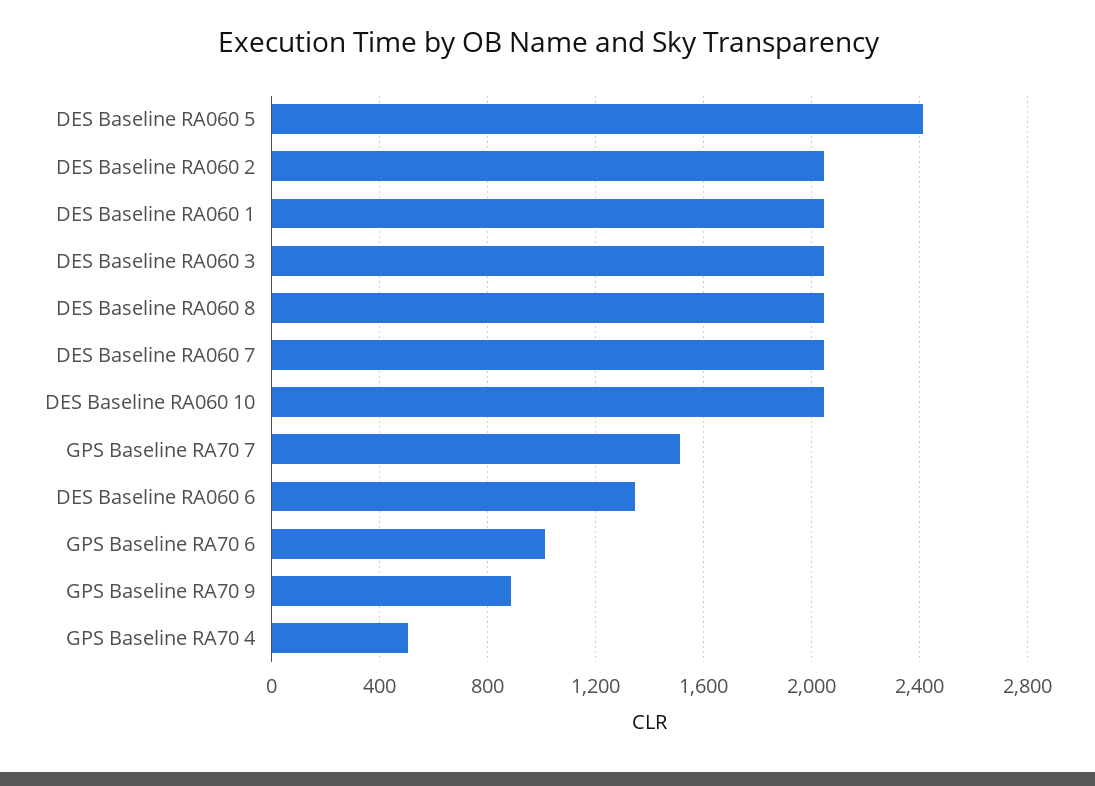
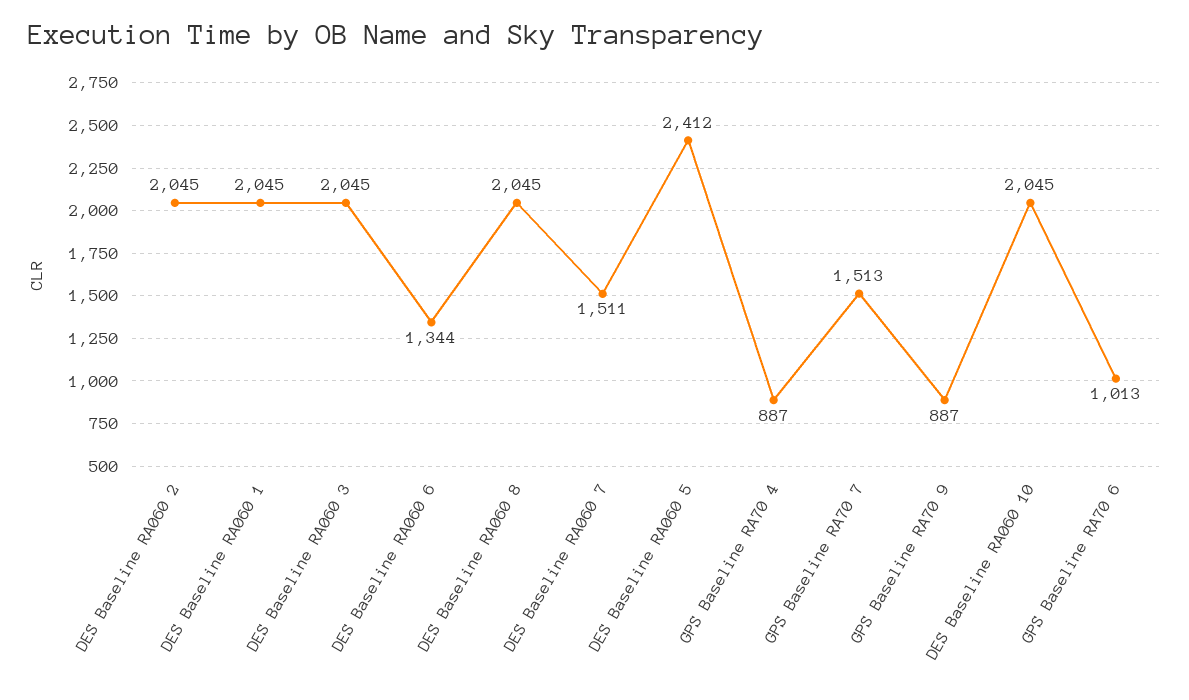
  {
    "DES Baseline RA060 5": 2412,
    "DES Baseline RA060 2": 2045,
    "DES Baseline RA060 1": 2045,
    "DES Baseline RA060 3": 2045,
    "DES Baseline RA060 8": 2045,
-   "DES Baseline RA060 7": 2050,
+   "DES Baseline RA060 7": 1511,
    "DES Baseline RA060 10": 2045,
    "GPS Baseline RA70 7": 1513,
    "DES Baseline RA060 6": 1344,
    "GPS Baseline RA70 6": 1013,
    "GPS Baseline RA70 9": 887,
-   "GPS Baseline RA70 4": 500
+   "GPS Baseline RA70 4": 887
  }

